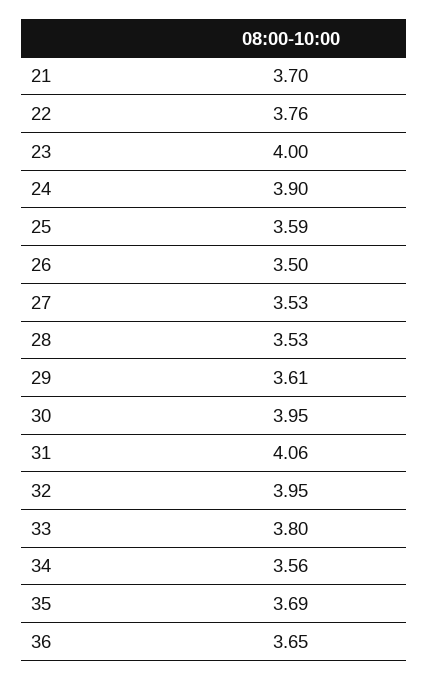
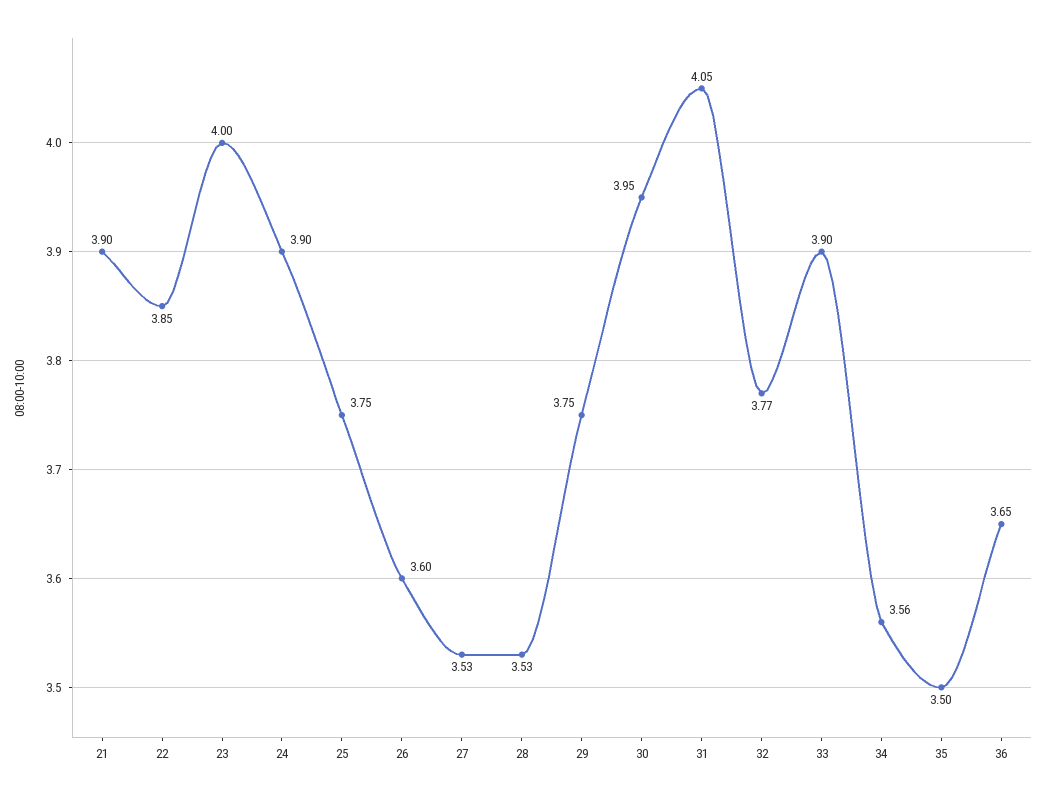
  {
-   "21": 3.7,
+   "21": 3.9,
-   "22": 3.76,
+   "22": 3.85,
    "23": 4,
    "24": 3.9,
-   "25": 3.59,
+   "25": 3.75,
-   "26": 3.5,
+   "26": 3.6,
    "27": 3.53,
    "28": 3.53,
-   "29": 3.61,
+   "29": 3.75,
    "30": 3.95,
-   "31": 4.06,
+   "31": 4.05,
-   "32": 3.95,
+   "32": 3.77,
-   "33": 3.8,
+   "33": 3.9,
    "34": 3.56,
-   "35": 3.69,
+   "35": 3.5,
    "36": 3.65
  }

